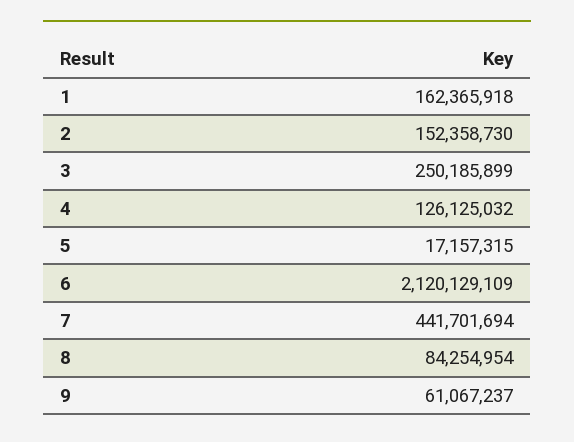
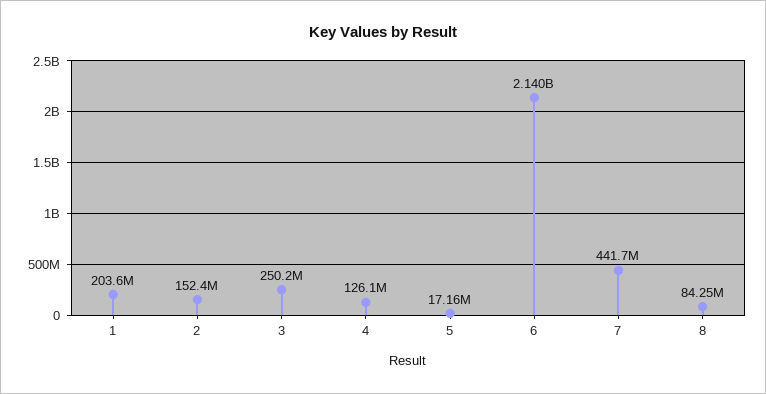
  {
-   "1": 162365918,
+   "1": 203600000,
    "2": 152358730,
    "3": 250185899,
    "4": 126125032,
    "5": 17157315,
-   "6": 2120129109,
+   "6": 2140000000,
    "7": 441701694,
-   "8": 84254954,
+   "8": 84254954
-   "9": 61067237
  }

